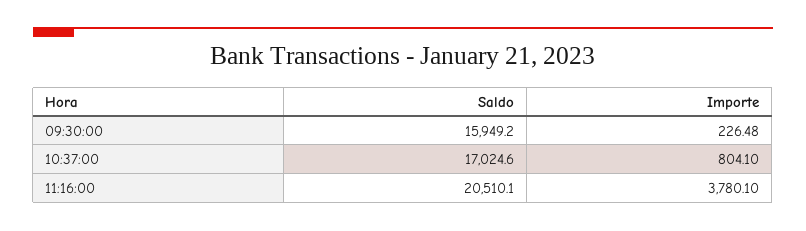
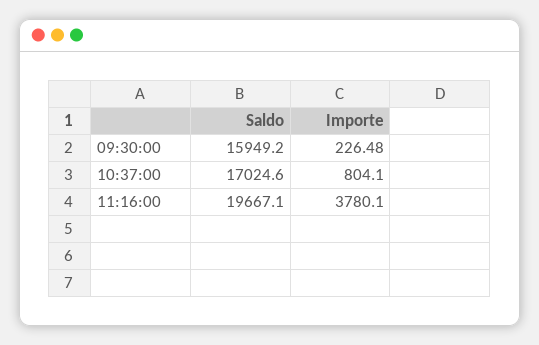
  {
    "Saldo": {
      "09:30:00": 15949.2,
      "10:37:00": 17024.6,
-     "11:16:00": 20510.1
+     "11:16:00": 19667.1
    },
    "Importe": {
      "09:30:00": 226.48,
      "10:37:00": 804.1,
      "11:16:00": 3780.1
    }
  }

